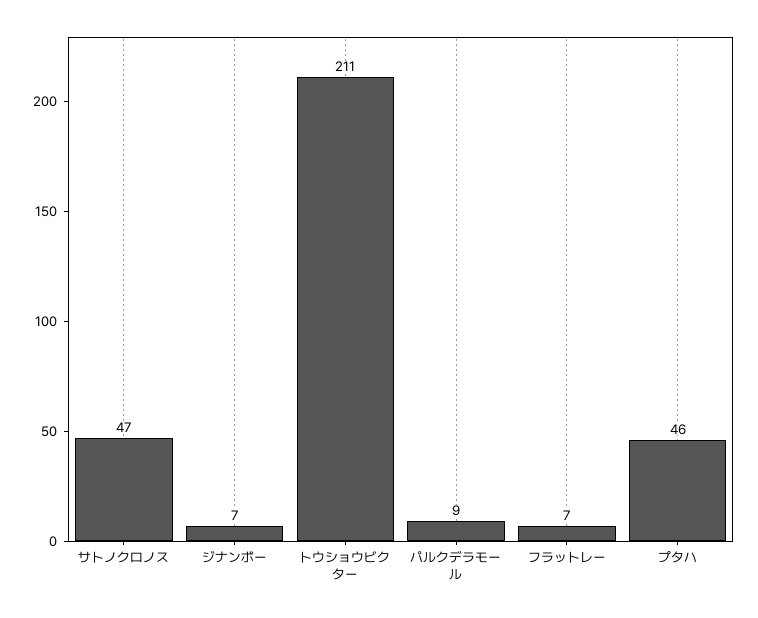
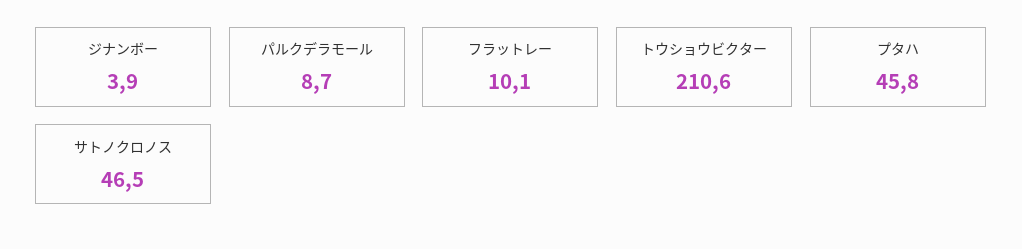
  {
    "サトノクロノス": 46.5,
-   "ジナンボー": 7,
+   "ジナンボー": 3.9,
    "トウショウビクター": 210.6,
    "パルクデラモール": 8.7,
-   "フラットレー": 7,
+   "フラットレー": 10.1,
    "プタハ": 45.8
  }

